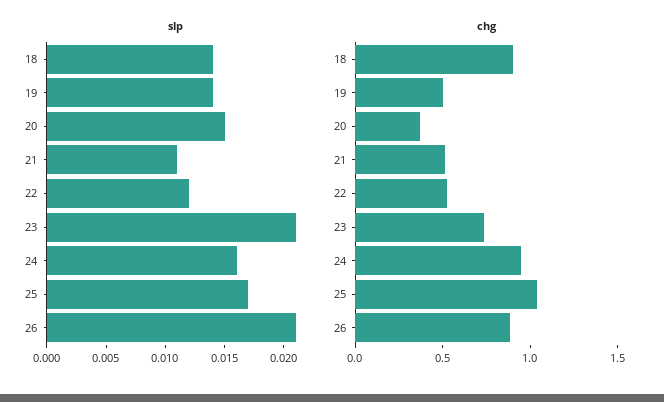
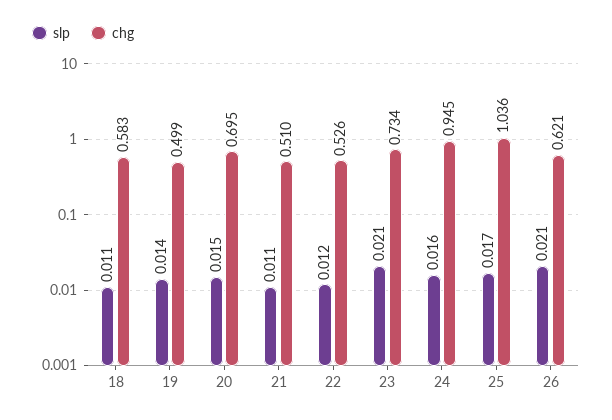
  {
    "slp": {
-     "18": 0.014,
+     "18": 0.011,
      "19": 0.014,
      "20": 0.015,
      "21": 0.011,
      "22": 0.012,
      "23": 0.021,
      "24": 0.016,
      "25": 0.017,
      "26": 0.021
    },
    "chg": {
-     "18": 0.9,
+     "18": 0.583,
      "19": 0.499,
-     "20": 0.4,
+     "20": 0.695,
      "21": 0.51,
      "22": 0.526,
      "23": 0.734,
      "24": 0.945,
      "25": 1.036,
-     "26": 0.9
+     "26": 0.621
    }
  }

